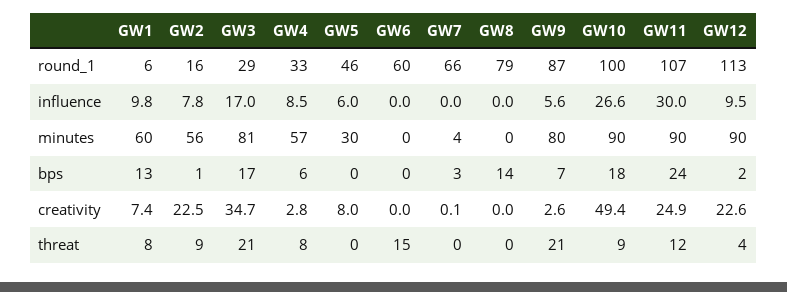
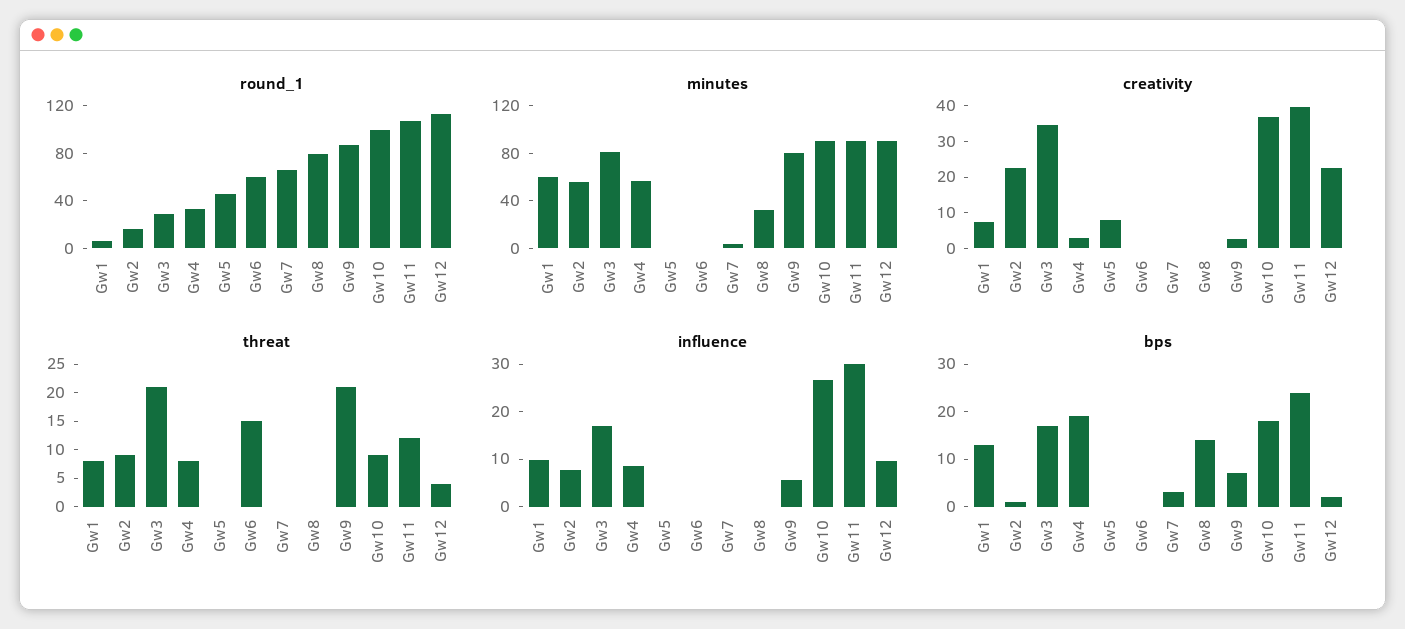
  {
    "round_1": {
      "GW1": 6,
      "GW2": 16,
      "GW3": 29,
      "GW4": 33,
      "GW5": 46,
      "GW6": 60,
      "GW7": 66,
      "GW8": 79,
      "GW9": 87,
      "GW10": 100,
      "GW11": 107,
      "GW12": 113
    },
    "influence": {
      "GW1": 9.8,
      "GW2": 7.8,
      "GW3": 17,
      "GW4": 8.5,
-     "GW5": 6,
+     "GW5": 0,
      "GW6": 0,
      "GW7": 0,
      "GW8": 0,
      "GW9": 5.6,
      "GW10": 26.6,
      "GW11": 30,
      "GW12": 9.5
    },
    "minutes": {
      "GW1": 60,
      "GW2": 56,
      "GW3": 81,
      "GW4": 57,
-     "GW5": 30,
+     "GW5": 0,
      "GW6": 0,
      "GW7": 4,
-     "GW8": 0,
+     "GW8": 30,
      "GW9": 80,
      "GW10": 90,
      "GW11": 90,
      "GW12": 90
    },
    "bps": {
      "GW1": 13,
      "GW2": 1,
      "GW3": 17,
-     "GW4": 6,
+     "GW4": 20,
      "GW5": 0,
      "GW6": 0,
      "GW7": 3,
      "GW8": 14,
      "GW9": 7,
      "GW10": 18,
      "GW11": 24,
      "GW12": 2
    },
    "creativity": {
      "GW1": 7.4,
      "GW2": 22.5,
      "GW3": 34.7,
      "GW4": 2.8,
      "GW5": 8,
      "GW6": 0,
      "GW7": 0.1,
      "GW8": 0,
      "GW9": 2.6,
-     "GW10": 49.4,
+     "GW10": 37.5,
-     "GW11": 24.9,
+     "GW11": 40,
      "GW12": 22.6
    },
    "threat": {
      "GW1": 8,
      "GW2": 9,
      "GW3": 21,
      "GW4": 8,
      "GW5": 0,
      "GW6": 15,
      "GW7": 0,
      "GW8": 0,
      "GW9": 21,
      "GW10": 9,
      "GW11": 12,
      "GW12": 4
    }
  }

